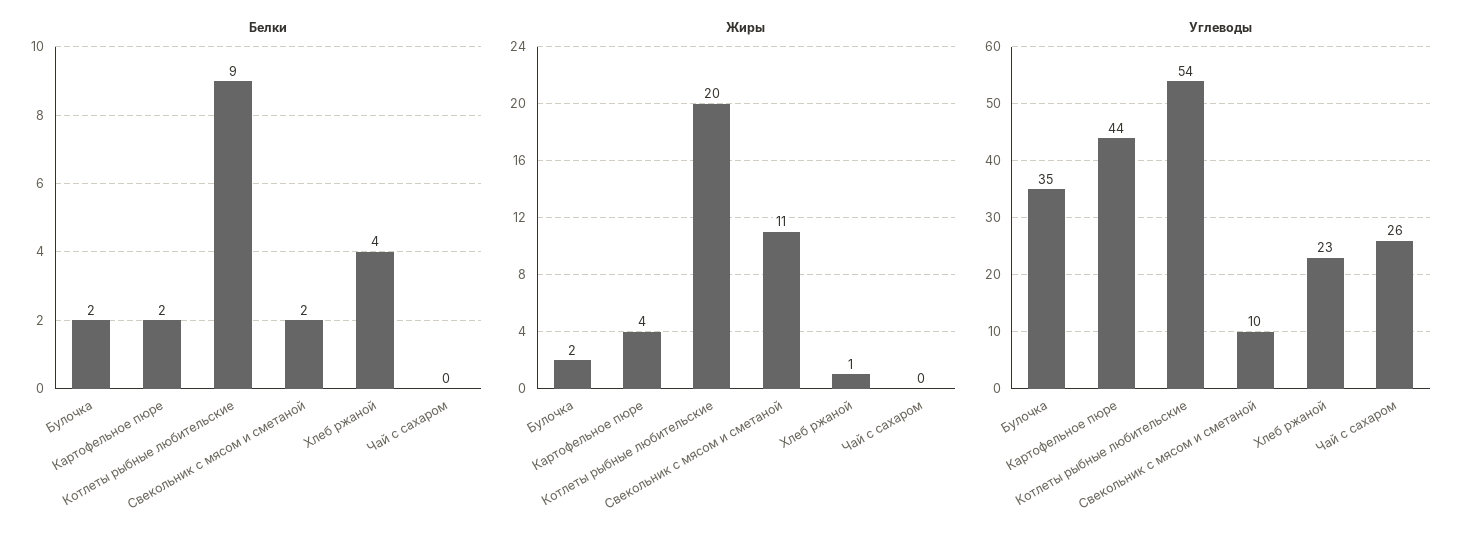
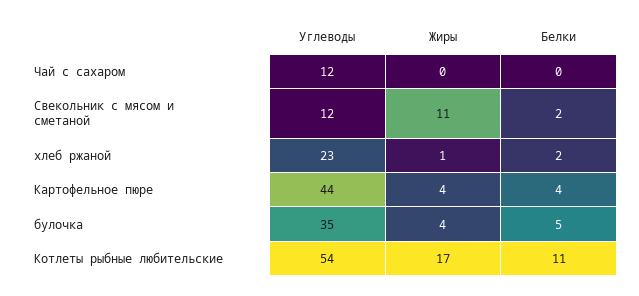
  {
    "Белки": {
-     "Булочка": 2,
+     "Булочка": 5,
-     "Картофельное пюре": 2,
+     "Картофельное пюре": 4,
-     "Котлеты рыбные любительские": 9,
+     "Котлеты рыбные любительские": 11,
      "Свекольник с мясом и сметаной": 2,
-     "Хлеб ржаной": 4,
+     "Хлеб ржаной": 2,
      "Чай с сахаром": 0
    },
    "Жиры": {
-     "Булочка": 2,
+     "Булочка": 4,
      "Картофельное пюре": 4,
-     "Котлеты рыбные любительские": 20,
+     "Котлеты рыбные любительские": 17,
      "Свекольник с мясом и сметаной": 11,
      "Хлеб ржаной": 1,
      "Чай с сахаром": 0
    },
    "Углеводы": {
      "Булочка": 35,
      "Картофельное пюре": 44,
      "Котлеты рыбные любительские": 54,
-     "Свекольник с мясом и сметаной": 10,
+     "Свекольник с мясом и сметаной": 12,
      "Хлеб ржаной": 23,
-     "Чай с сахаром": 26
+     "Чай с сахаром": 12
    }
  }

